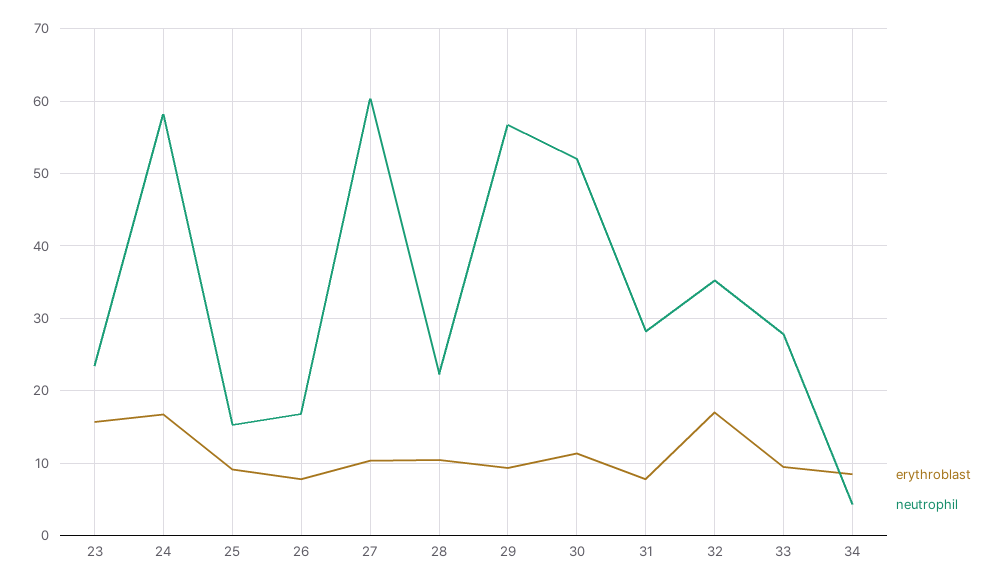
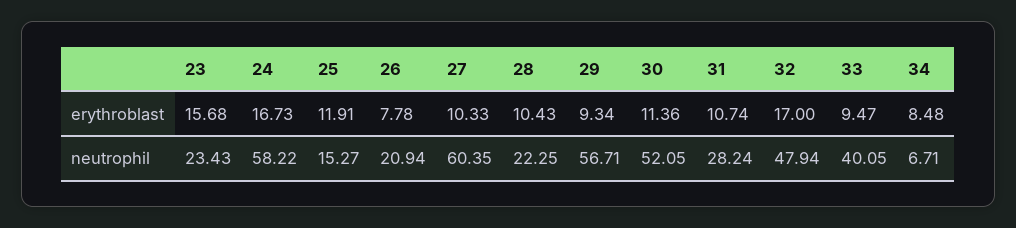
  {
    "erythroblast": {
      "23": 15.68,
      "24": 16.73,
-     "25": 9,
+     "25": 11.91,
      "26": 7.78,
      "27": 10.33,
      "28": 10.43,
      "29": 9.34,
      "30": 11.36,
-     "31": 8,
+     "31": 10.74,
      "32": 17,
      "33": 9.47,
      "34": 8.48
    },
    "neutrophil": {
      "23": 23.43,
      "24": 58.22,
      "25": 15.27,
-     "26": 17,
+     "26": 20.94,
      "27": 60.35,
      "28": 22.25,
      "29": 56.71,
      "30": 52.05,
      "31": 28.24,
-     "32": 35,
+     "32": 47.94,
-     "33": 28,
+     "33": 40.05,
-     "34": 4
+     "34": 6.71
    }
  }

